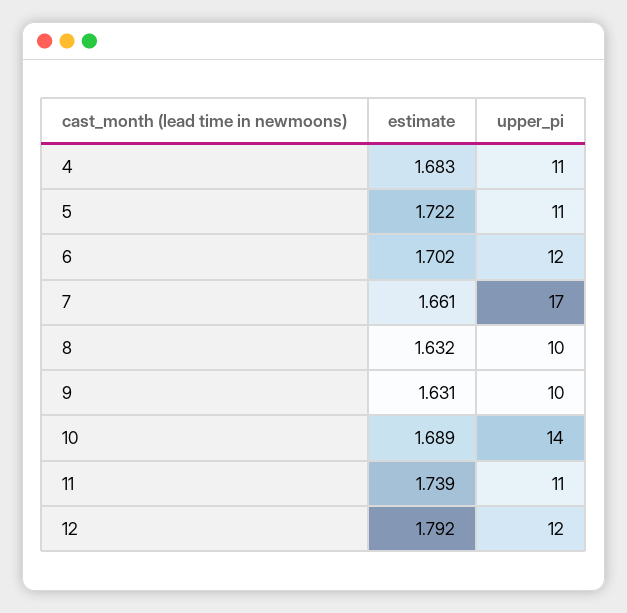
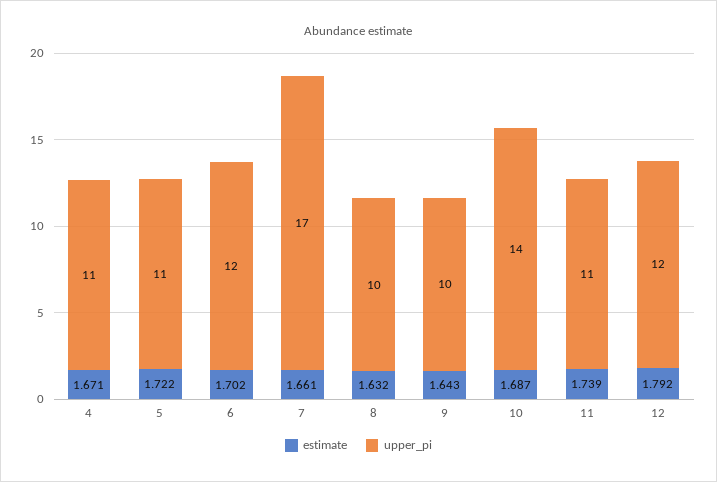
  {
    "estimate": {
-     "4": 1.683,
+     "4": 1.671,
      "5": 1.722,
      "6": 1.702,
      "7": 1.661,
      "8": 1.632,
-     "9": 1.631,
+     "9": 1.643,
-     "10": 1.689,
+     "10": 1.687,
      "11": 1.739,
      "12": 1.792
    },
    "upper_pi": {
      "4": 11,
      "5": 11,
      "6": 12,
      "7": 17,
      "8": 10,
      "9": 10,
      "10": 14,
      "11": 11,
      "12": 12
    }
  }

